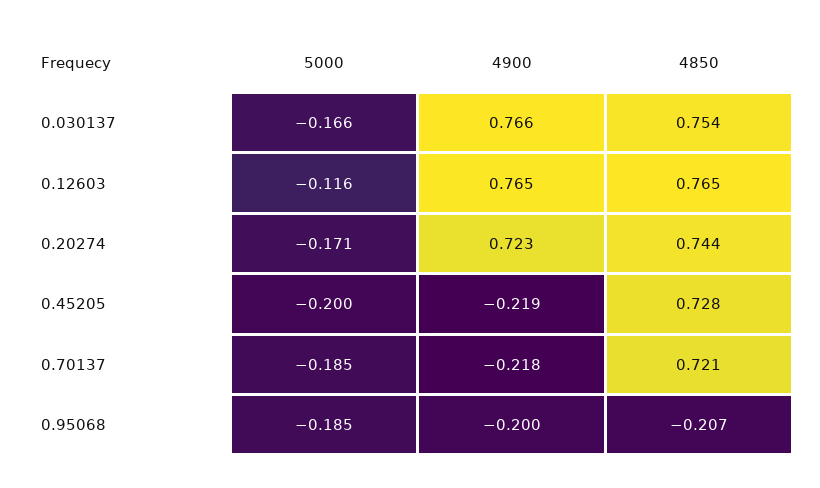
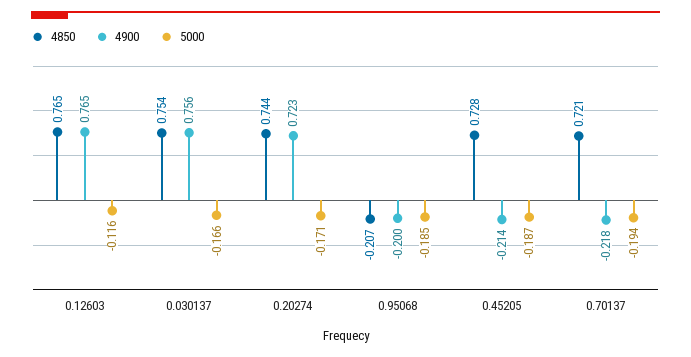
  {
    "5000": {
      "0.030137": -0.166,
      "0.12603": -0.116,
      "0.20274": -0.171,
-     "0.45205": -0.2,
+     "0.45205": -0.187,
-     "0.70137": -0.185,
+     "0.70137": -0.194,
      "0.95068": -0.185
    },
    "4900": {
-     "0.030137": 0.766,
+     "0.030137": 0.756,
      "0.12603": 0.765,
      "0.20274": 0.723,
-     "0.45205": -0.219,
+     "0.45205": -0.214,
      "0.70137": -0.218,
      "0.95068": -0.2
    },
    "4850": {
      "0.030137": 0.754,
      "0.12603": 0.765,
      "0.20274": 0.744,
      "0.45205": 0.728,
      "0.70137": 0.721,
      "0.95068": -0.207
    }
  }

